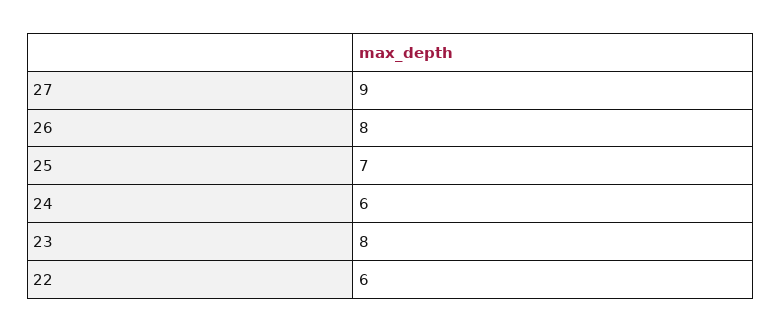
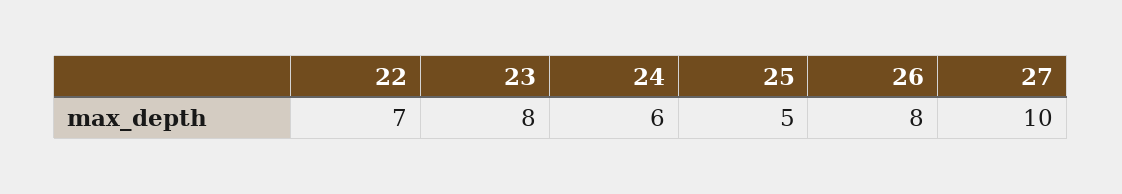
  {
-   "27": 9,
+   "27": 10,
    "26": 8,
-   "25": 7,
+   "25": 5,
    "24": 6,
    "23": 8,
-   "22": 6
+   "22": 7
  }

